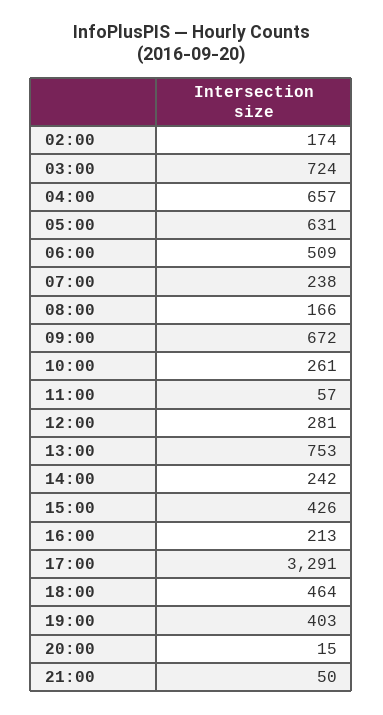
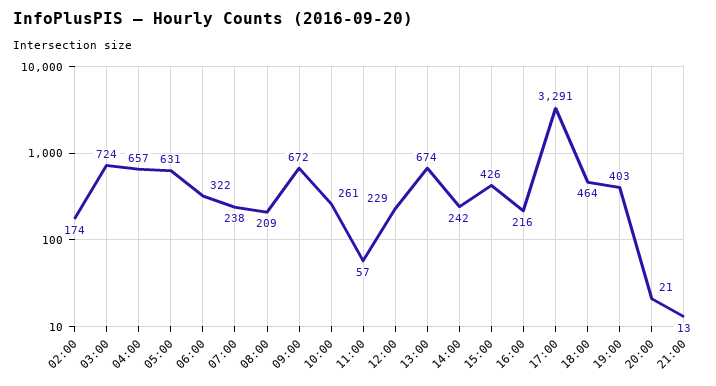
  {
    "02:00": 174,
    "03:00": 724,
    "04:00": 657,
    "05:00": 631,
-   "06:00": 509,
+   "06:00": 322,
    "07:00": 238,
-   "08:00": 166,
+   "08:00": 209,
    "09:00": 672,
    "10:00": 261,
    "11:00": 57,
-   "12:00": 281,
+   "12:00": 229,
-   "13:00": 753,
+   "13:00": 674,
    "14:00": 242,
    "15:00": 426,
-   "16:00": 213,
+   "16:00": 216,
    "17:00": 3291,
    "18:00": 464,
    "19:00": 403,
-   "20:00": 15,
+   "20:00": 21,
-   "21:00": 50
+   "21:00": 13
  }

